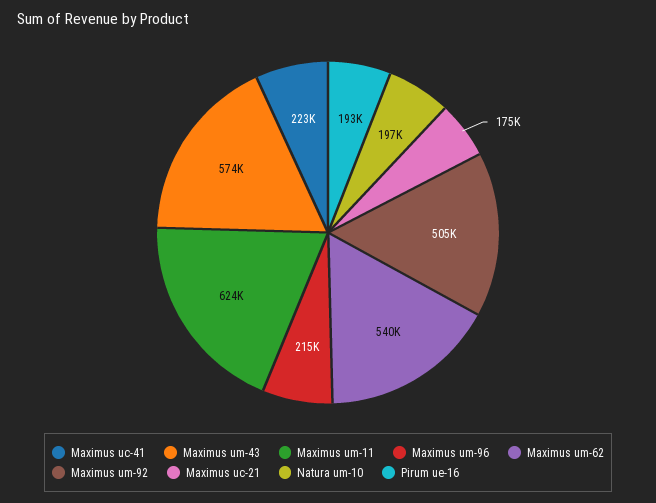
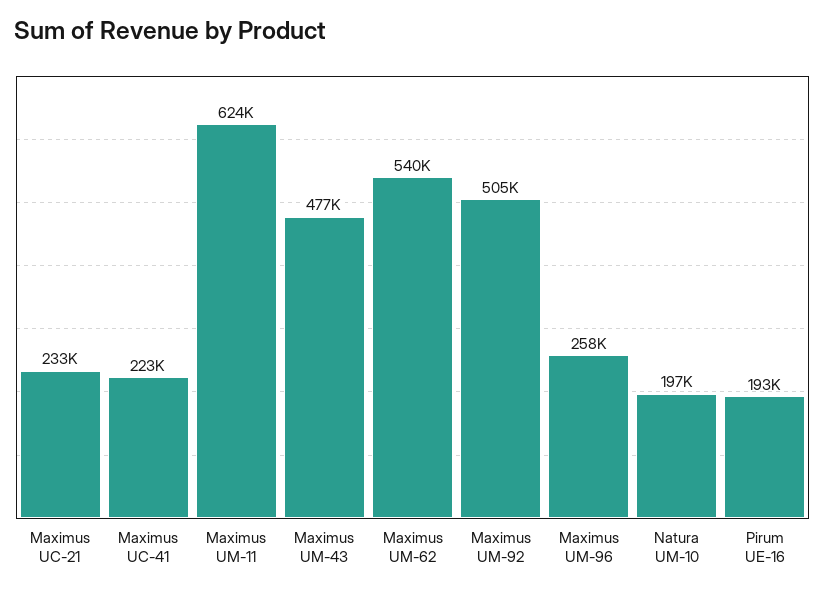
  {
    "Maximus uc-41": 223000,
-   "Maximus um-43": 574000,
+   "Maximus um-43": 477000,
    "Maximus um-11": 624000,
-   "Maximus um-96": 215000,
+   "Maximus um-96": 258000,
    "Maximus um-62": 540000,
    "Maximus um-92": 505000,
-   "Maximus uc-21": 175000,
+   "Maximus uc-21": 233000,
    "Natura um-10": 197000,
    "Pirum ue-16": 193000
  }

